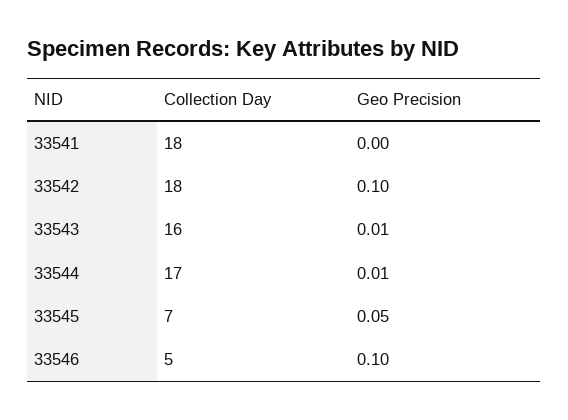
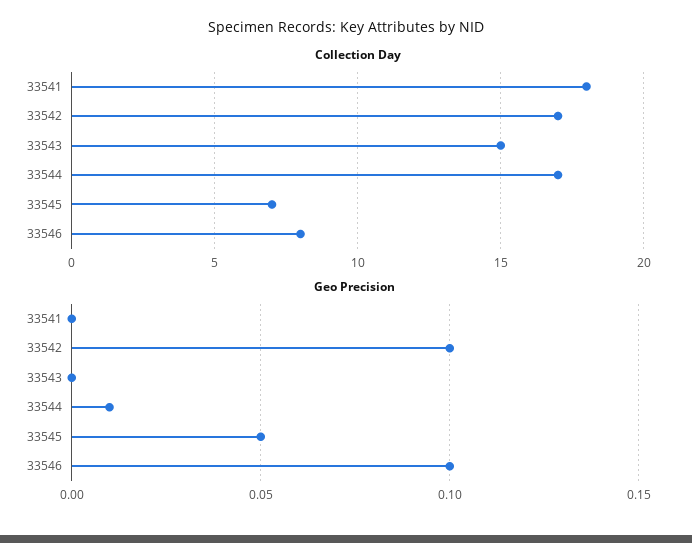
  {
    "Collection Day": {
      "33541": 18,
-     "33542": 18,
+     "33542": 17,
-     "33543": 16,
+     "33543": 15,
      "33544": 17,
      "33545": 7,
-     "33546": 5
+     "33546": 8
    },
    "Geo Precision": {
      "33541": 0,
      "33542": 0.1,
-     "33543": 0.01,
+     "33543": 0,
      "33544": 0.01,
      "33545": 0.05,
      "33546": 0.1
    }
  }

